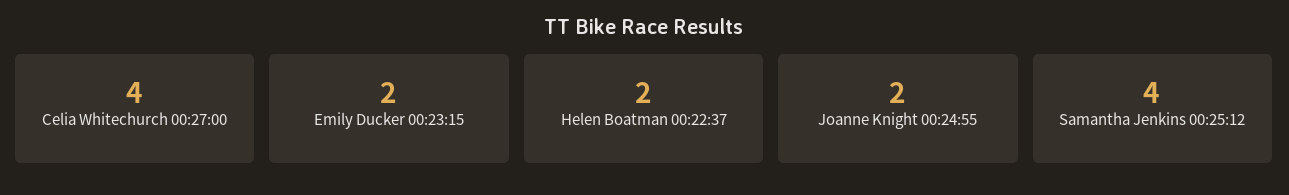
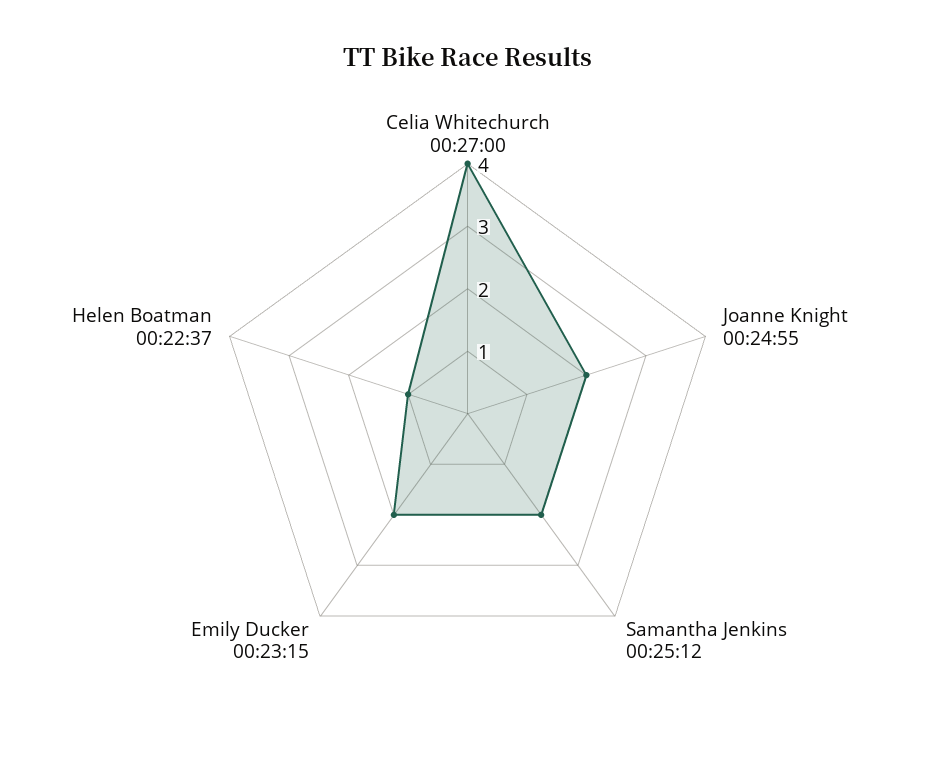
  {
    "Celia Whitechurch 00:27:00": 4,
    "Emily Ducker 00:23:15": 2,
-   "Helen Boatman 00:22:37": 2,
+   "Helen Boatman 00:22:37": 1,
    "Joanne Knight 00:24:55": 2,
-   "Samantha Jenkins 00:25:12": 4
+   "Samantha Jenkins 00:25:12": 2
  }

